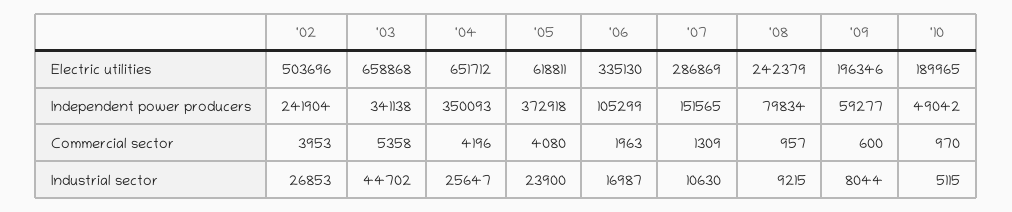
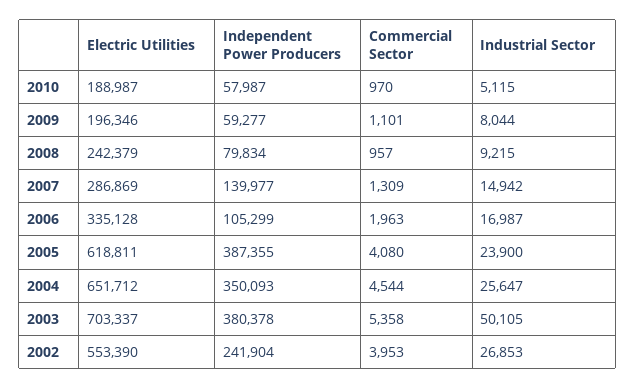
  {
    "'02": {
-     "Electric utilities": 503696,
+     "Electric utilities": 553390,
      "Independent power producers": 241904,
      "Commercial sector": 3953,
      "Industrial sector": 26853
    },
    "'03": {
-     "Electric utilities": 658868,
+     "Electric utilities": 703337,
-     "Independent power producers": 341138,
+     "Independent power producers": 380378,
      "Commercial sector": 5358,
-     "Industrial sector": 44702
+     "Industrial sector": 50105
    },
    "'04": {
      "Electric utilities": 651712,
      "Independent power producers": 350093,
-     "Commercial sector": 4196,
+     "Commercial sector": 4544,
      "Industrial sector": 25647
    },
    "'05": {
      "Electric utilities": 618811,
-     "Independent power producers": 372918,
+     "Independent power producers": 387355,
      "Commercial sector": 4080,
      "Industrial sector": 23900
    },
    "'06": {
-     "Electric utilities": 335130,
+     "Electric utilities": 335128,
      "Independent power producers": 105299,
      "Commercial sector": 1963,
      "Industrial sector": 16987
    },
    "'07": {
      "Electric utilities": 286869,
-     "Independent power producers": 151565,
+     "Independent power producers": 139977,
      "Commercial sector": 1309,
-     "Industrial sector": 10630
+     "Industrial sector": 14942
    },
    "'08": {
      "Electric utilities": 242379,
      "Independent power producers": 79834,
      "Commercial sector": 957,
      "Industrial sector": 9215
    },
    "'09": {
      "Electric utilities": 196346,
      "Independent power producers": 59277,
-     "Commercial sector": 600,
+     "Commercial sector": 1101,
      "Industrial sector": 8044
    },
    "'10": {
-     "Electric utilities": 189965,
+     "Electric utilities": 188987,
-     "Independent power producers": 49042,
+     "Independent power producers": 57987,
      "Commercial sector": 970,
      "Industrial sector": 5115
    }
  }

